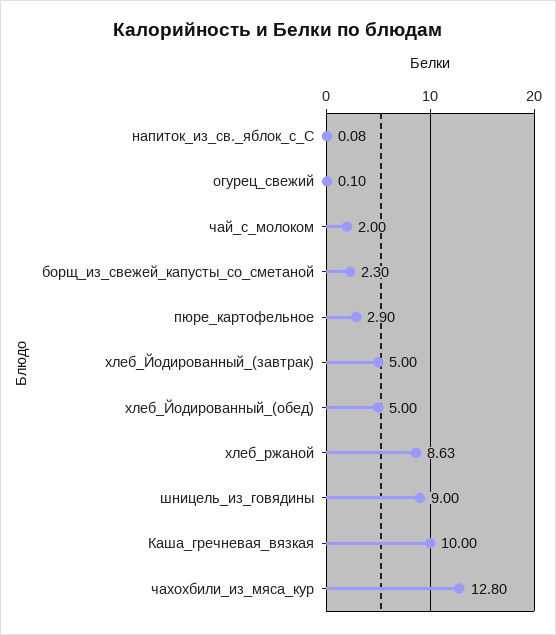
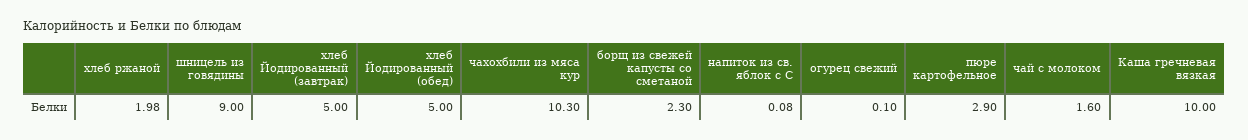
  {
    "напиток_из_св._яблок_с_С": 0.08,
    "огурец_свежий": 0.1,
-   "чай_с_молоком": 2,
+   "чай_с_молоком": 1.6,
    "борщ_из_свежей_капусты_со_сметаной": 2.3,
    "пюре_картофельное": 2.9,
    "хлеб_Йодированный_(завтрак)": 5,
    "хлеб_Йодированный_(обед)": 5,
-   "хлеб_ржаной": 8.63,
+   "хлеб_ржаной": 1.98,
    "шницель_из_говядины": 9,
    "Каша_гречневая_вязкая": 10,
-   "чахохбили_из_мяса_кур": 12.8
+   "чахохбили_из_мяса_кур": 10.3
  }

